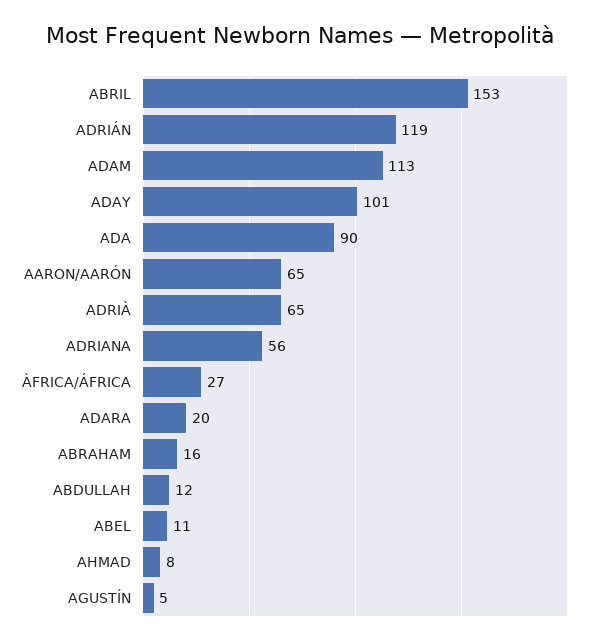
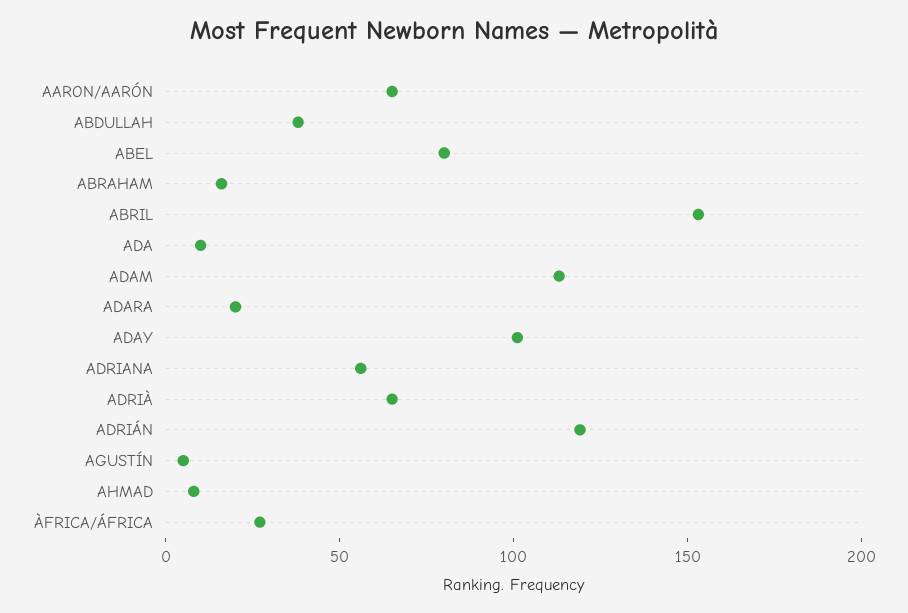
  {
    "ABRIL": 153,
    "ADRIÁN": 119,
    "ADAM": 113,
    "ADAY": 101,
-   "ADA": 90,
+   "ADA": 10,
    "AARON/AARÓN": 65,
    "ADRIÀ": 65,
    "ADRIANA": 56,
    "ÀFRICA/ÁFRICA": 27,
    "ADARA": 20,
    "ABRAHAM": 16,
-   "ABDULLAH": 12,
+   "ABDULLAH": 40,
-   "ABEL": 11,
+   "ABEL": 80,
    "AHMAD": 8,
    "AGUSTÍN": 5
  }

